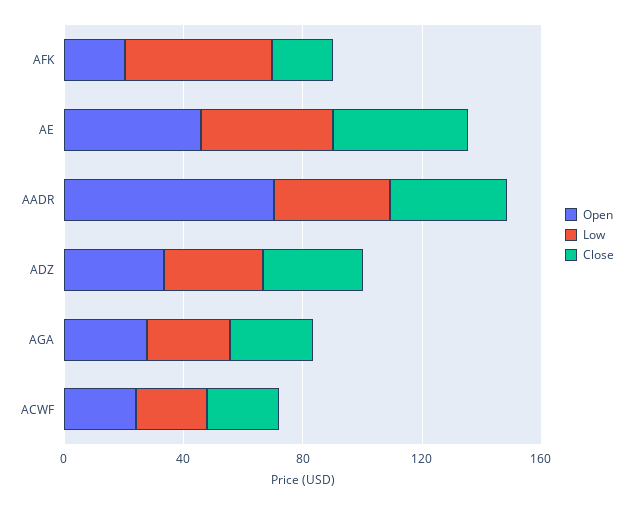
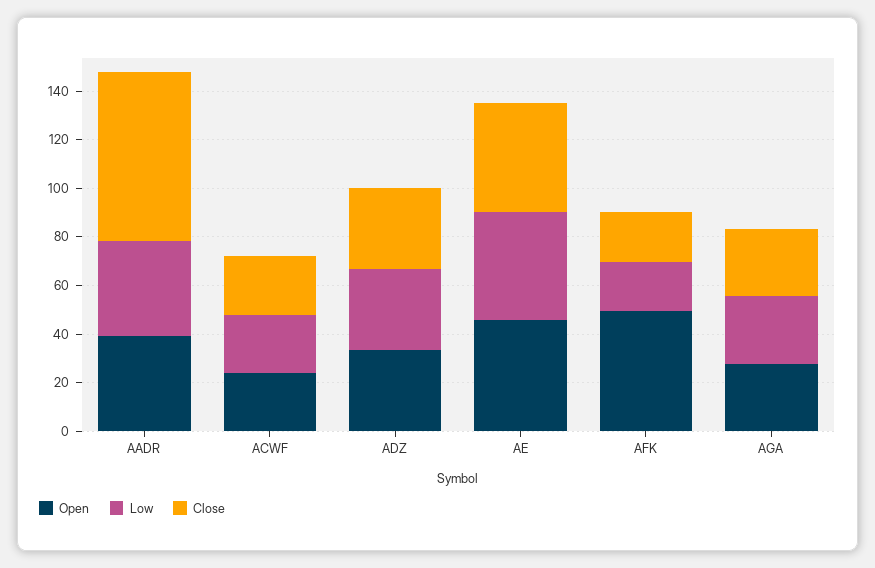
  {
    "Open": {
-     "AFK": 20,
+     "AFK": 50,
      "AE": 45,
-     "AADR": 70,
+     "AADR": 40,
      "ADZ": 35,
      "AGA": 30,
      "ACWF": 25
    },
    "Low": {
-     "AFK": 50,
+     "AFK": 20,
      "AE": 45,
      "AADR": 40,
      "ADZ": 35,
      "AGA": 30,
      "ACWF": 25
    },
    "Close": {
      "AFK": 20,
      "AE": 45,
-     "AADR": 40,
+     "AADR": 70,
      "ADZ": 35,
      "AGA": 30,
      "ACWF": 25
    }
  }

